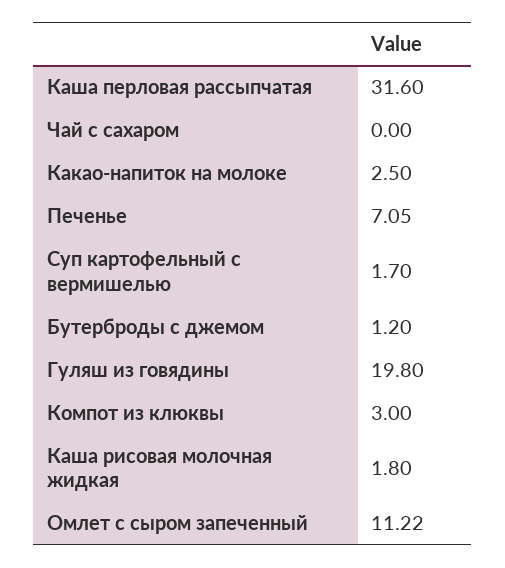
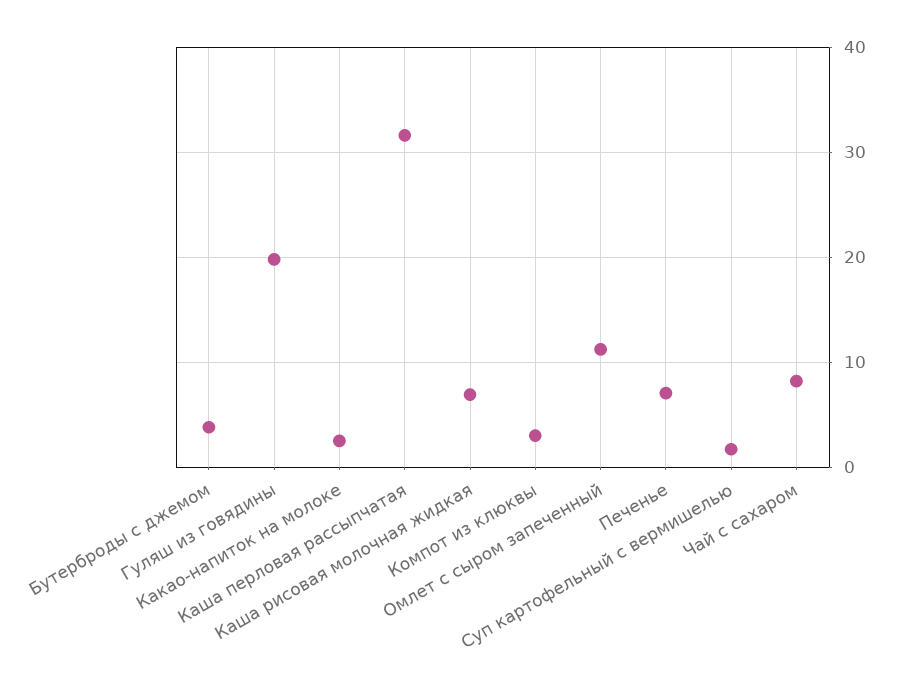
  {
    "Каша перловая рассыпчатая": 31.6,
-   "Чай с сахаром": 0,
+   "Чай с сахаром": 8,
    "Какао-напиток на молоке": 2.5,
    "Печенье": 7.05,
    "Суп картофельный с вермишелью": 1.7,
-   "Бутерброды с джемом": 1.2,
+   "Бутерброды с джемом": 4,
    "Гуляш из говядины": 19.8,
    "Компот из клюквы": 3,
-   "Каша рисовая молочная жидкая": 1.8,
+   "Каша рисовая молочная жидкая": 7,
    "Омлет с сыром запеченный": 11.22
  }

